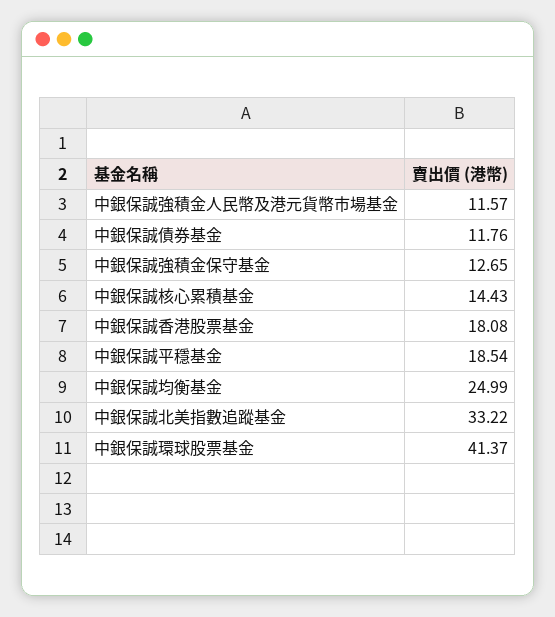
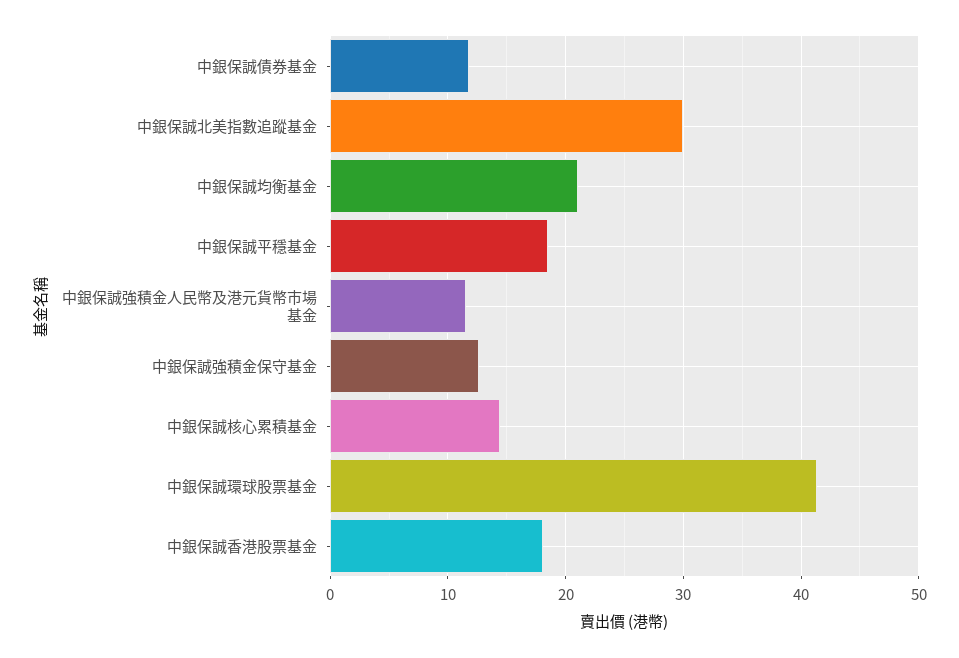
  {
    "中銀保誠強積金人民幣及港元貨幣市場基金": 11.57,
    "中銀保誠債券基金": 11.76,
    "中銀保誠強積金保守基金": 12.65,
    "中銀保誠核心累積基金": 14.43,
    "中銀保誠香港股票基金": 18.08,
    "中銀保誠平穩基金": 18.54,
-   "中銀保誠均衡基金": 24.99,
+   "中銀保誠均衡基金": 21,
-   "中銀保誠北美指數追蹤基金": 33.22,
+   "中銀保誠北美指數追蹤基金": 30,
    "中銀保誠環球股票基金": 41.37
  }

